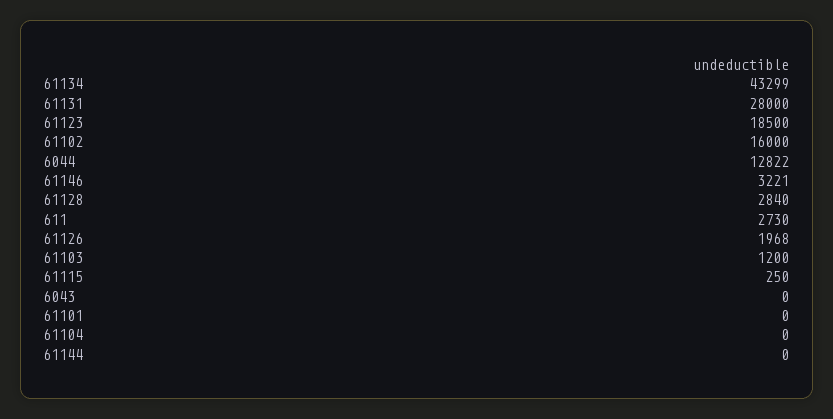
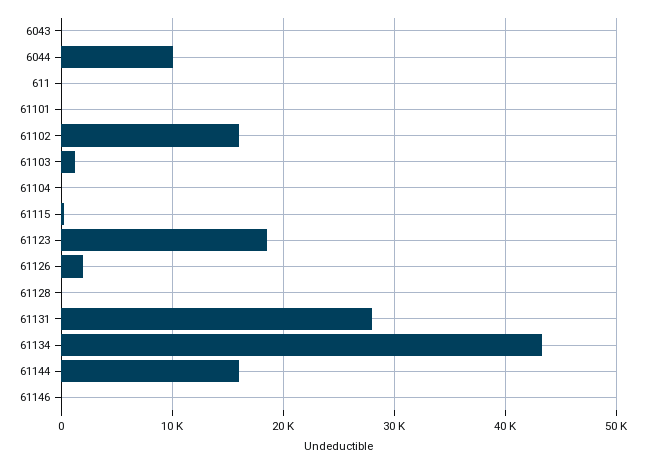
  {
    "61134": 43299,
    "61131": 28000,
    "61123": 18500,
    "61102": 16000,
-   "6044": 12822,
+   "6044": 10000,
-   "61146": 3221,
+   "61146": 0,
-   "61128": 2840,
+   "61128": 0,
-   "611": 2730,
+   "611": 0,
    "61126": 1968,
    "61103": 1200,
    "61115": 250,
    "6043": 0,
    "61101": 0,
    "61104": 0,
-   "61144": 0
+   "61144": 16000
  }

